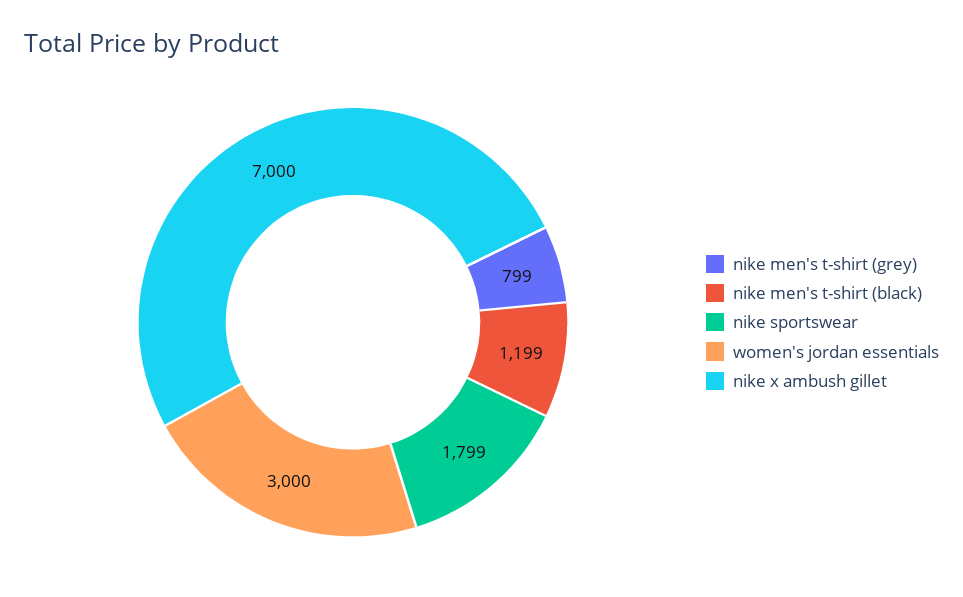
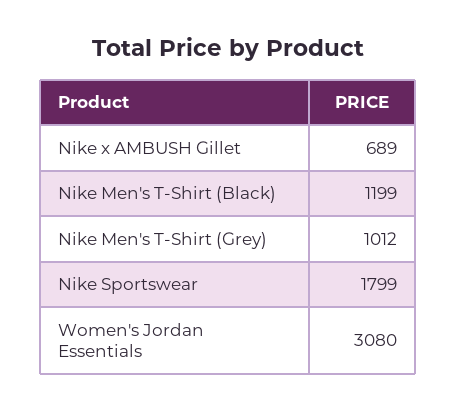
  {
-   "nike men's t-shirt (grey)": 799,
+   "nike men's t-shirt (grey)": 1012,
    "nike men's t-shirt (black)": 1199,
    "nike sportswear": 1799,
-   "women's jordan essentials": 3000,
+   "women's jordan essentials": 3080,
-   "nike x ambush gillet": 7000
+   "nike x ambush gillet": 689
  }

